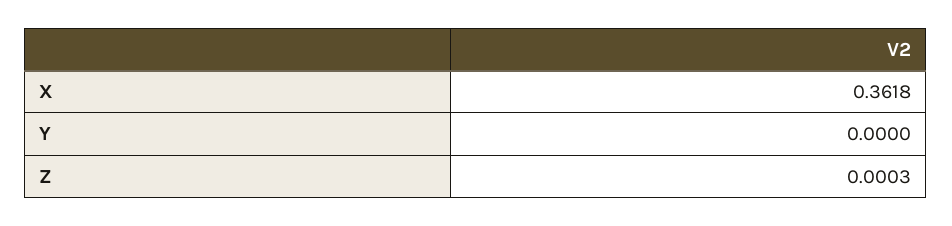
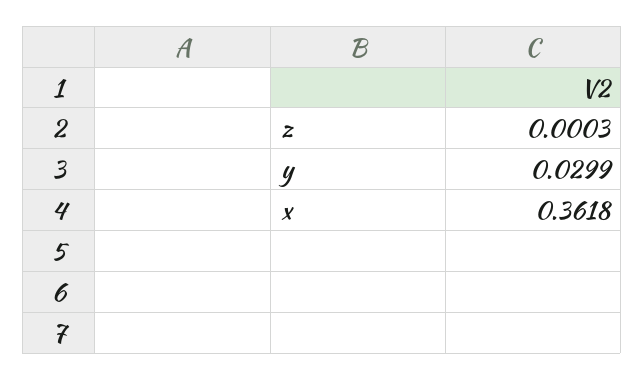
  {
    "X": 0.3618,
-   "Y": 0,
+   "Y": 0.0299,
    "Z": 0.0003
  }

